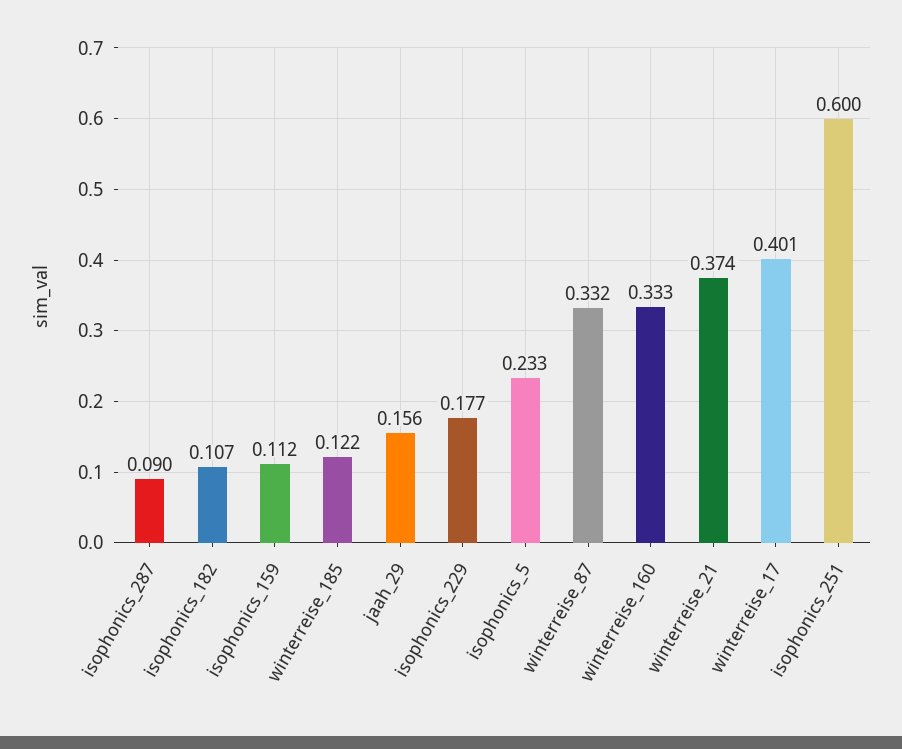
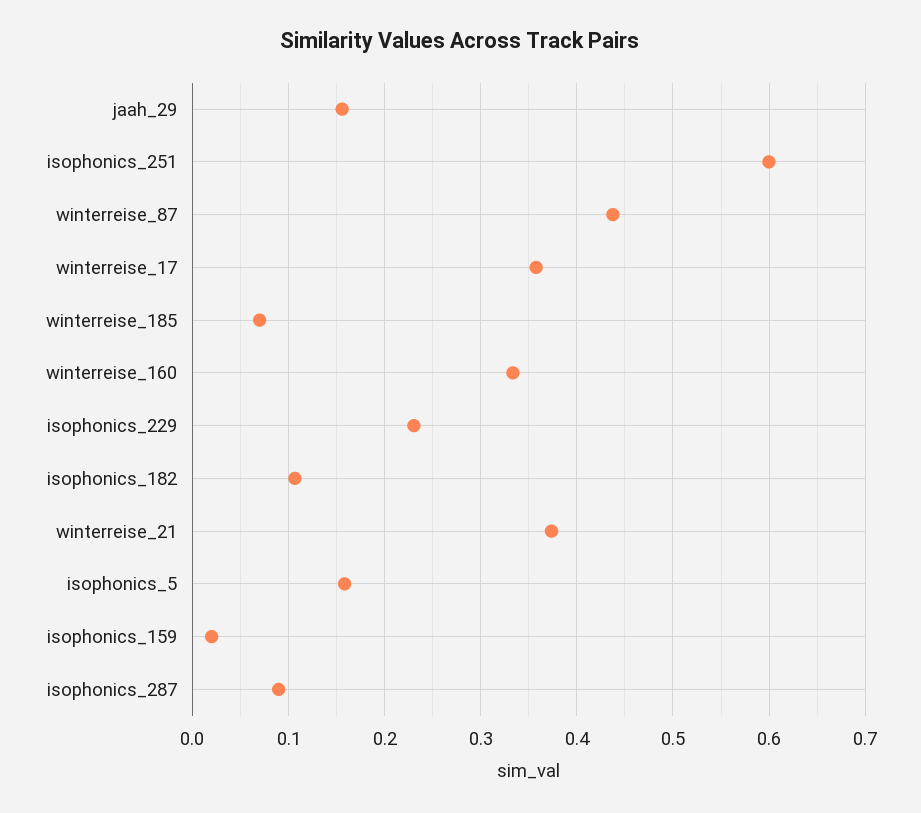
  {
    "isophonics_287": 0.09,
    "isophonics_182": 0.107,
-   "isophonics_159": 0.112,
+   "isophonics_159": 0.02,
-   "winterreise_185": 0.122,
+   "winterreise_185": 0.07,
    "jaah_29": 0.156,
-   "isophonics_229": 0.177,
+   "isophonics_229": 0.23,
-   "isophonics_5": 0.233,
+   "isophonics_5": 0.16,
-   "winterreise_87": 0.332,
+   "winterreise_87": 0.44,
    "winterreise_160": 0.333,
    "winterreise_21": 0.374,
-   "winterreise_17": 0.401,
+   "winterreise_17": 0.36,
    "isophonics_251": 0.6
  }

